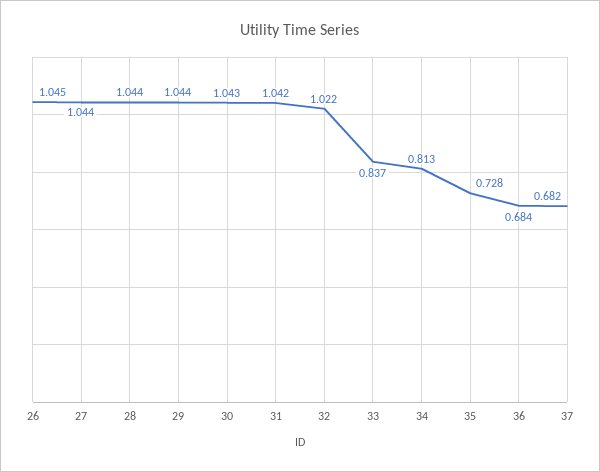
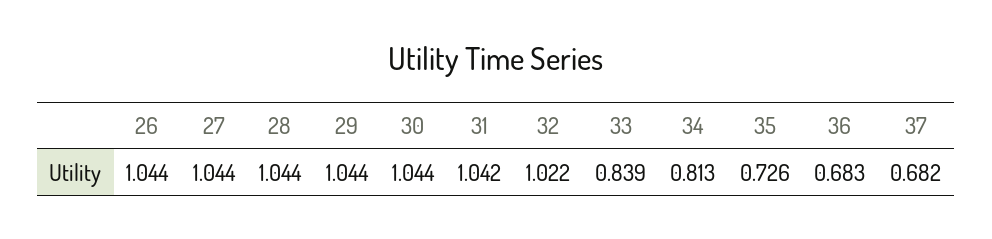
  {
-   "26": 1.045,
+   "26": 1.044,
    "27": 1.044,
    "28": 1.044,
    "29": 1.044,
-   "30": 1.043,
+   "30": 1.044,
    "31": 1.042,
    "32": 1.022,
-   "33": 0.837,
+   "33": 0.839,
    "34": 0.813,
-   "35": 0.728,
+   "35": 0.726,
-   "36": 0.684,
+   "36": 0.683,
    "37": 0.682
  }

